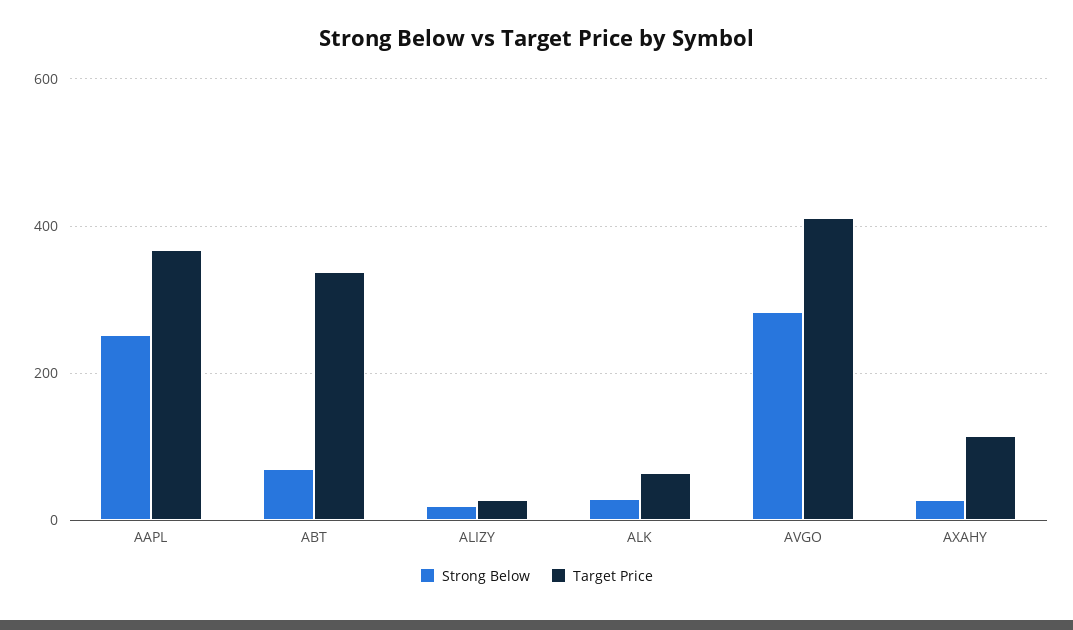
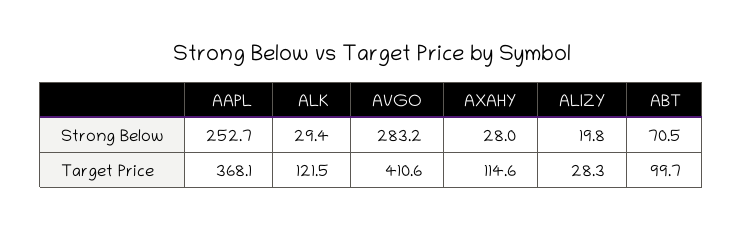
  {
    "Strong Below": {
      "AAPL": 252.7,
      "ABT": 70.5,
      "ALIZY": 19.8,
      "ALK": 29.4,
      "AVGO": 283.2,
      "AXAHY": 28
    },
    "Target Price": {
      "AAPL": 368.1,
-     "ABT": 340,
+     "ABT": 99.7,
      "ALIZY": 28.3,
-     "ALK": 60,
+     "ALK": 121.5,
      "AVGO": 410.6,
      "AXAHY": 114.6
    }
  }

